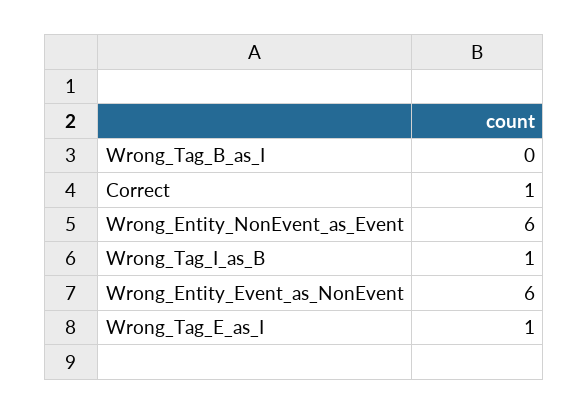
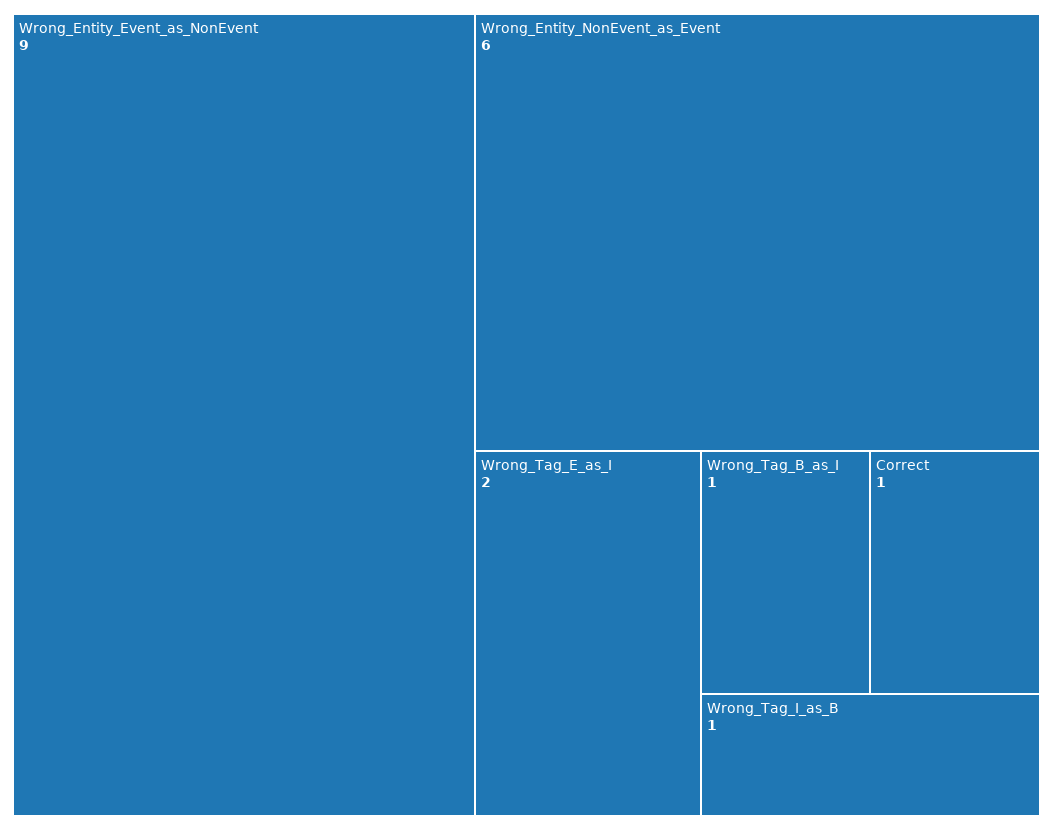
  {
-   "Wrong_Tag_B_as_I": 0,
+   "Wrong_Tag_B_as_I": 1,
    "Correct": 1,
    "Wrong_Entity_NonEvent_as_Event": 6,
    "Wrong_Tag_I_as_B": 1,
-   "Wrong_Entity_Event_as_NonEvent": 6,
+   "Wrong_Entity_Event_as_NonEvent": 9,
-   "Wrong_Tag_E_as_I": 1
+   "Wrong_Tag_E_as_I": 2
  }

